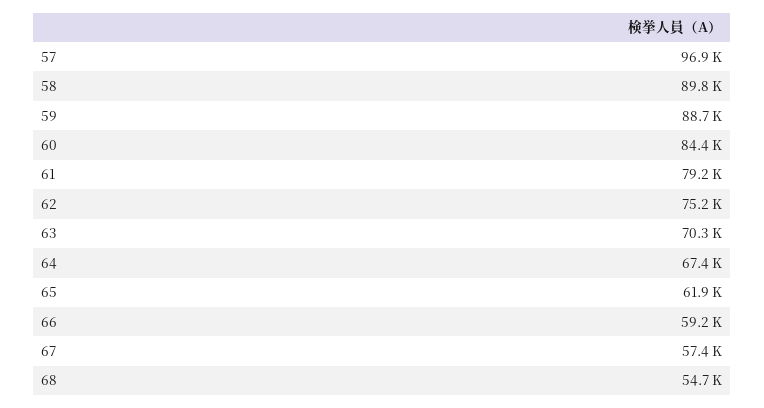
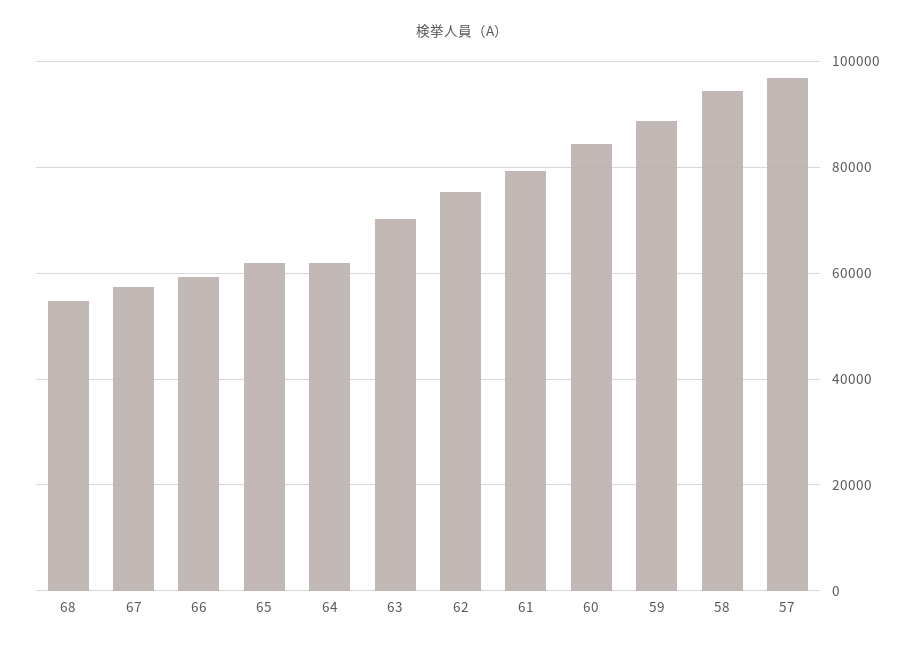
  {
    "57": 96900,
-   "58": 89800,
+   "58": 94000,
    "59": 88700,
    "60": 84400,
    "61": 79200,
    "62": 75200,
    "63": 70300,
-   "64": 67400,
+   "64": 62000,
    "65": 61900,
    "66": 59200,
    "67": 57400,
    "68": 54700
  }

